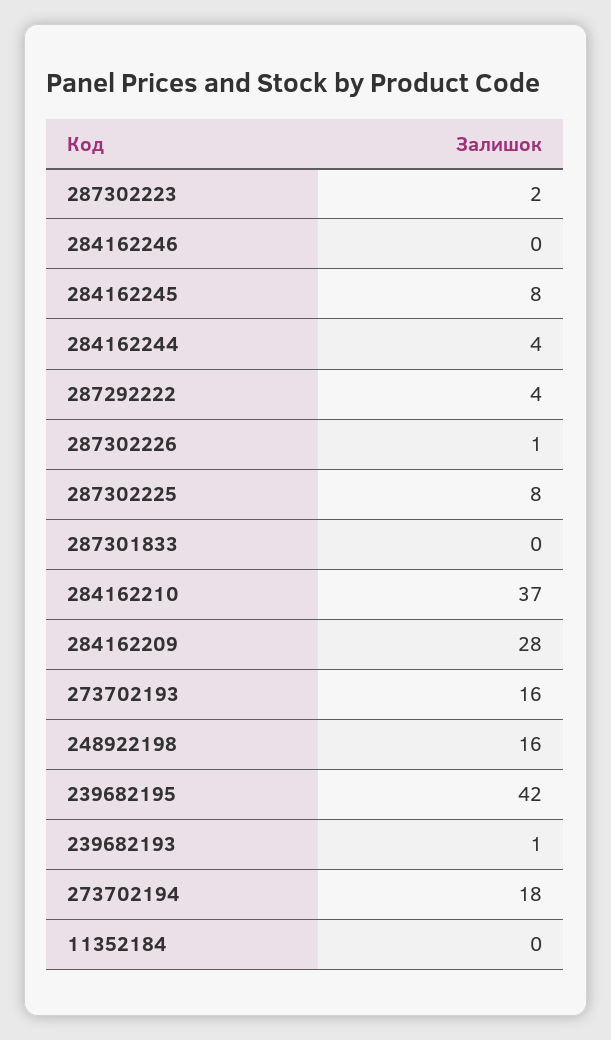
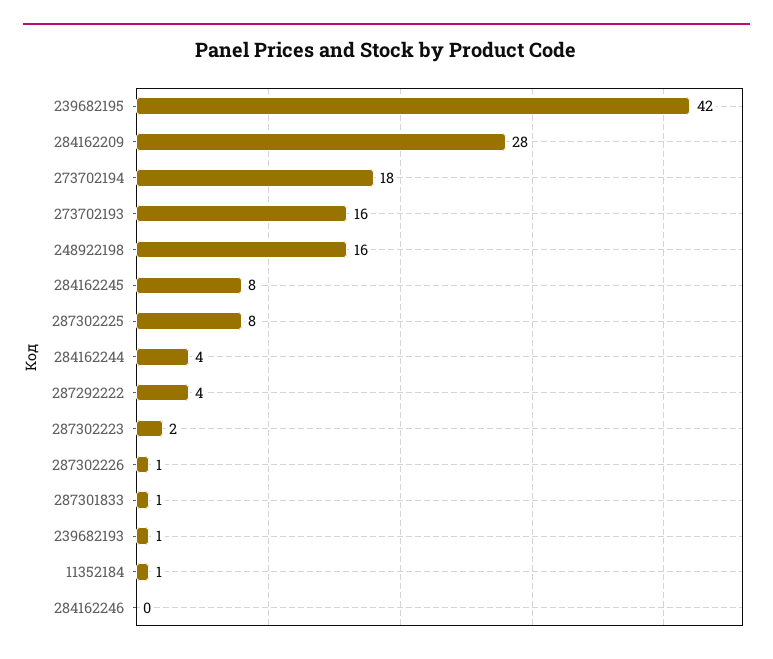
  {
    "287302223": 2,
    "284162246": 0,
    "284162245": 8,
    "284162244": 4,
    "287292222": 4,
    "287302226": 1,
    "287302225": 8,
-   "287301833": 0,
+   "287301833": 1,
-   "284162210": 37,
    "284162209": 28,
    "273702193": 16,
    "248922198": 16,
    "239682195": 42,
    "239682193": 1,
    "273702194": 18,
-   "11352184": 0
+   "11352184": 1
  }

